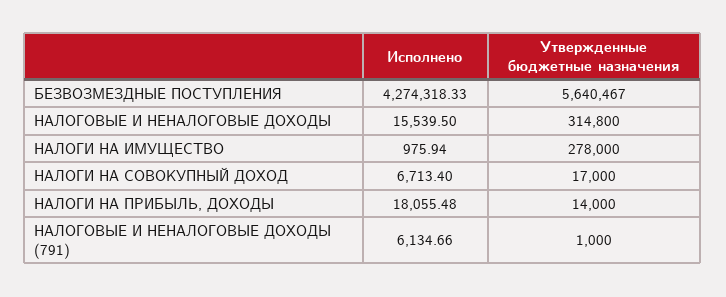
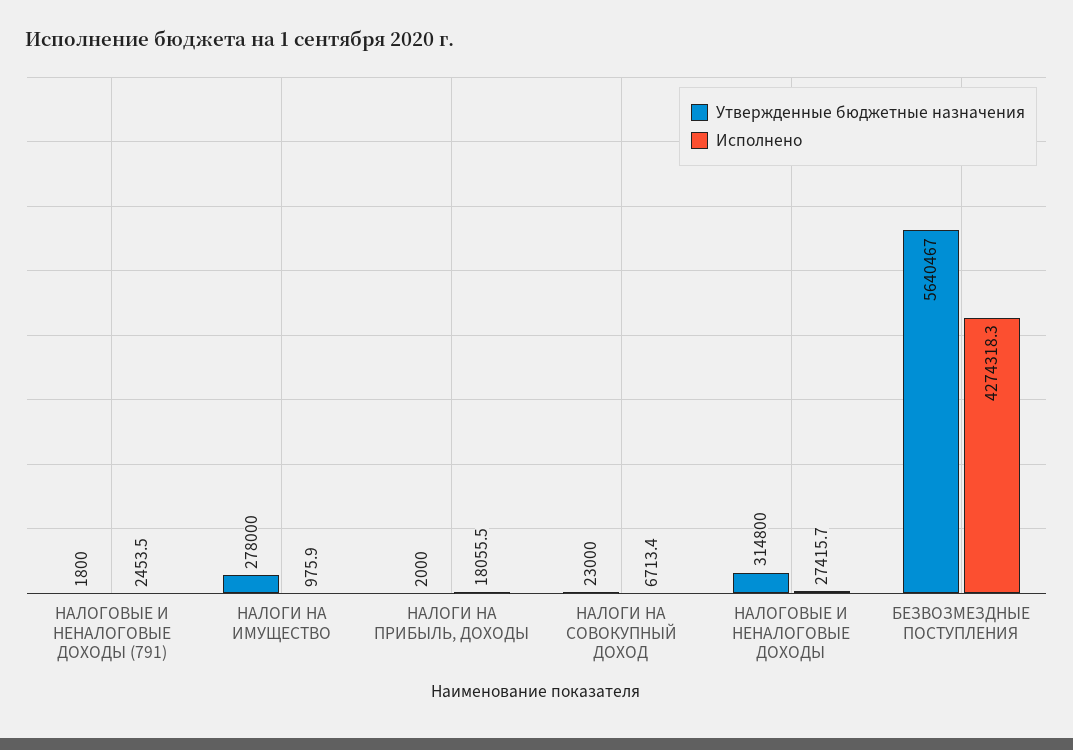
  {
    "Исполнено": {
      "БЕЗВОЗМЕЗДНЫЕ ПОСТУПЛЕНИЯ": 4274318.33,
-     "НАЛОГОВЫЕ И НЕНАЛОГОВЫЕ ДОХОДЫ": 15539.5,
+     "НАЛОГОВЫЕ И НЕНАЛОГОВЫЕ ДОХОДЫ": 27415.7,
      "НАЛОГИ НА ИМУЩЕСТВО": 975.94,
      "НАЛОГИ НА СОВОКУПНЫЙ ДОХОД": 6713.4,
      "НАЛОГИ НА ПРИБЫЛЬ, ДОХОДЫ": 18055.48,
-     "НАЛОГОВЫЕ И НЕНАЛОГОВЫЕ ДОХОДЫ (791)": 6134.66
+     "НАЛОГОВЫЕ И НЕНАЛОГОВЫЕ ДОХОДЫ (791)": 2453.5
    },
    "Утвержденные бюджетные назначения": {
      "БЕЗВОЗМЕЗДНЫЕ ПОСТУПЛЕНИЯ": 5640467,
      "НАЛОГОВЫЕ И НЕНАЛОГОВЫЕ ДОХОДЫ": 314800,
      "НАЛОГИ НА ИМУЩЕСТВО": 278000,
-     "НАЛОГИ НА СОВОКУПНЫЙ ДОХОД": 17000,
+     "НАЛОГИ НА СОВОКУПНЫЙ ДОХОД": 23000,
-     "НАЛОГИ НА ПРИБЫЛЬ, ДОХОДЫ": 14000,
+     "НАЛОГИ НА ПРИБЫЛЬ, ДОХОДЫ": 2000,
-     "НАЛОГОВЫЕ И НЕНАЛОГОВЫЕ ДОХОДЫ (791)": 1000
+     "НАЛОГОВЫЕ И НЕНАЛОГОВЫЕ ДОХОДЫ (791)": 1800
    }
  }

